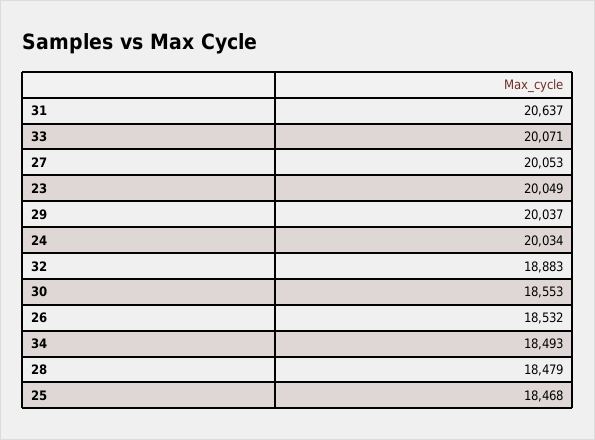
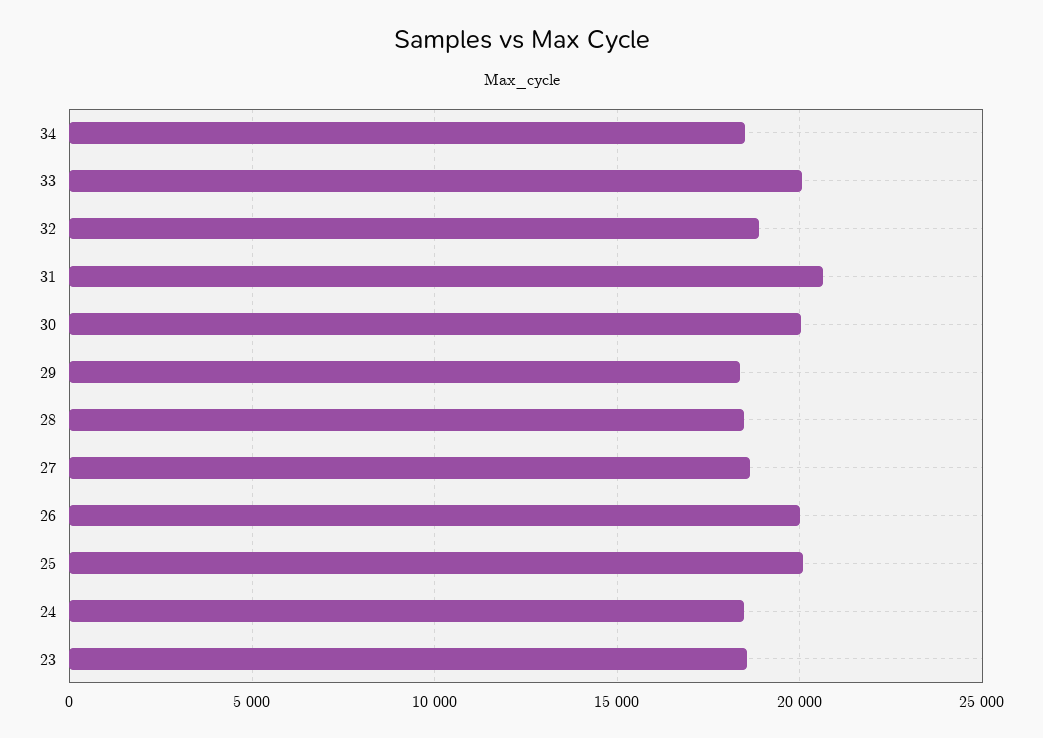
  {
    "31": 20637,
    "33": 20071,
-   "27": 20053,
+   "27": 18500,
-   "23": 20049,
+   "23": 18500,
-   "29": 20037,
+   "29": 18500,
-   "24": 20034,
+   "24": 18500,
    "32": 18883,
-   "30": 18553,
+   "30": 20000,
-   "26": 18532,
+   "26": 20000,
    "34": 18493,
    "28": 18479,
-   "25": 18468
+   "25": 20000
  }

